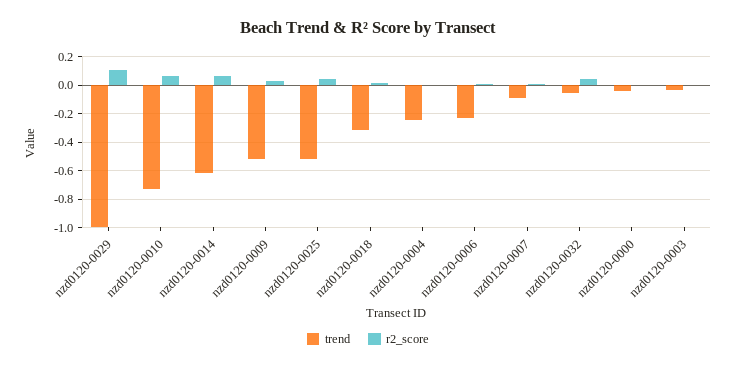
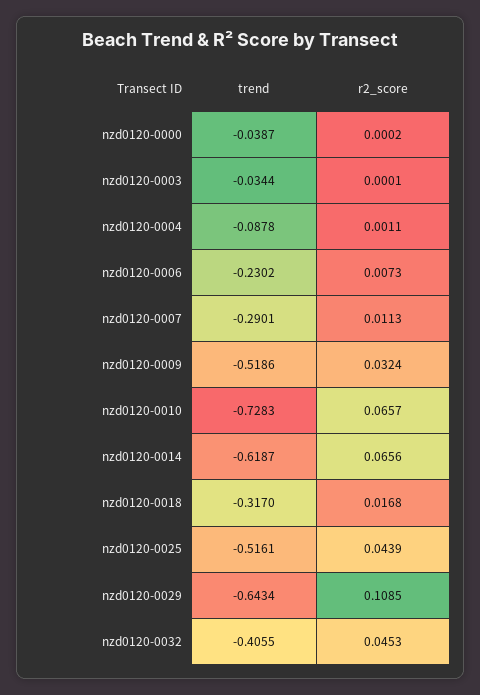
  {
    "trend": {
-     "nzd0120-0029": -1,
+     "nzd0120-0029": -0.6434,
      "nzd0120-0010": -0.7283,
      "nzd0120-0014": -0.6187,
      "nzd0120-0009": -0.5186,
      "nzd0120-0025": -0.5161,
      "nzd0120-0018": -0.317,
-     "nzd0120-0004": -0.25,
+     "nzd0120-0004": -0.0878,
      "nzd0120-0006": -0.2302,
-     "nzd0120-0007": -0.1,
+     "nzd0120-0007": -0.2901,
-     "nzd0120-0032": -0.05,
+     "nzd0120-0032": -0.4055,
      "nzd0120-0000": -0.0387,
      "nzd0120-0003": -0.0344
    },
    "r2_score": {
      "nzd0120-0029": 0.1085,
      "nzd0120-0010": 0.0657,
      "nzd0120-0014": 0.0656,
      "nzd0120-0009": 0.0324,
      "nzd0120-0025": 0.0439,
      "nzd0120-0018": 0.0168,
      "nzd0120-0004": 0.0011,
      "nzd0120-0006": 0.0073,
      "nzd0120-0007": 0.0113,
      "nzd0120-0032": 0.0453,
      "nzd0120-0000": 0.0002,
      "nzd0120-0003": 0.0001
    }
  }

